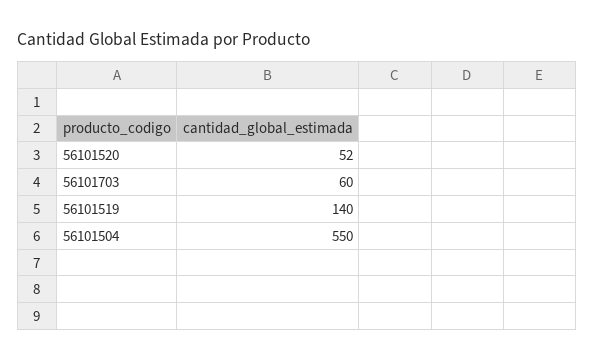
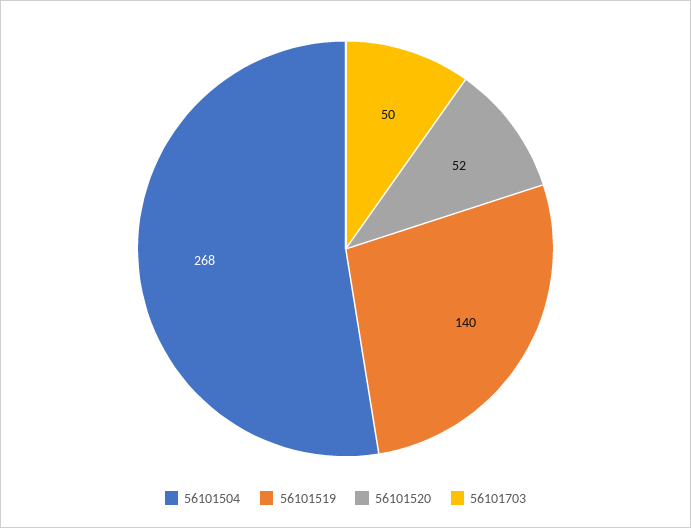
  {
    "56101520": 52,
-   "56101703": 60,
+   "56101703": 50,
    "56101519": 140,
-   "56101504": 550
+   "56101504": 268
  }

